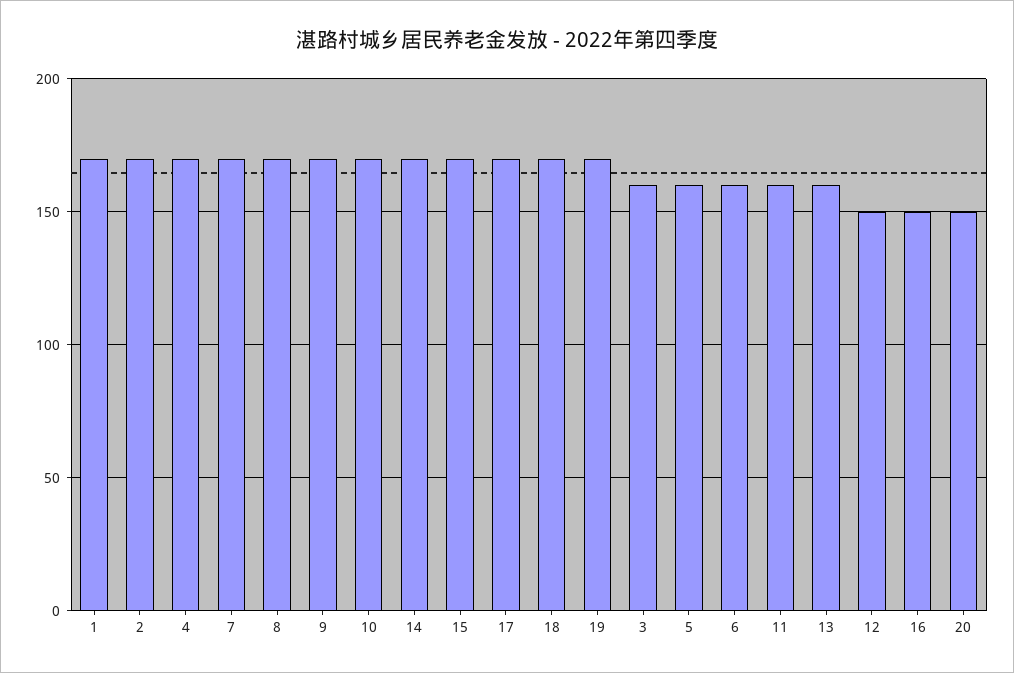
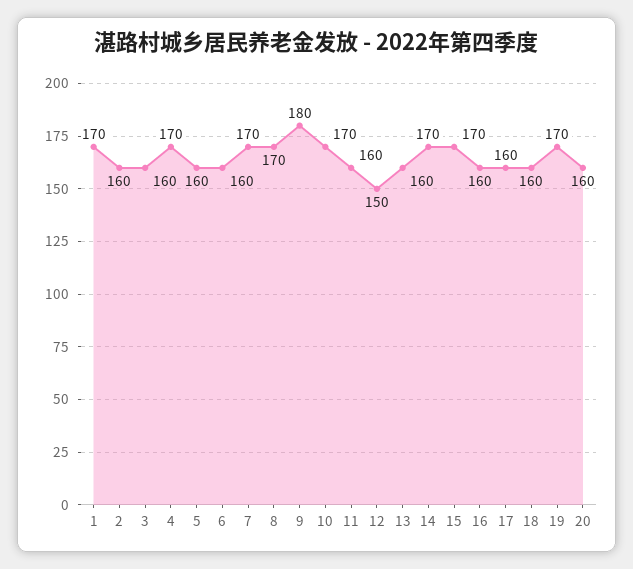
  {
    "1": 170,
-   "2": 170,
+   "2": 160,
    "4": 170,
    "7": 170,
    "8": 170,
-   "9": 170,
+   "9": 180,
    "10": 170,
    "14": 170,
    "15": 170,
-   "17": 170,
+   "17": 160,
-   "18": 170,
+   "18": 160,
    "19": 170,
    "3": 160,
    "5": 160,
    "6": 160,
    "11": 160,
    "13": 160,
    "12": 150,
-   "16": 150,
+   "16": 160,
-   "20": 150
+   "20": 160
  }

